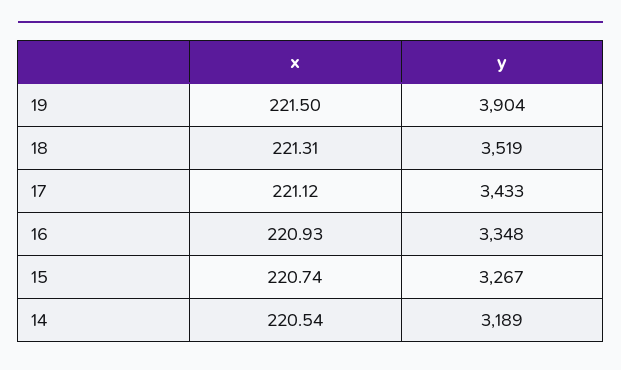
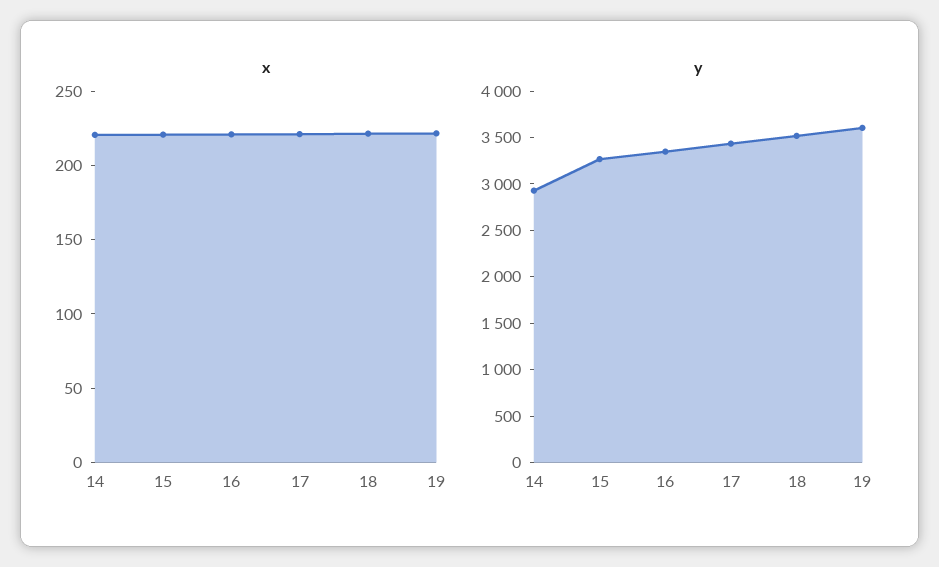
  {
    "x": {
      "19": 221.5,
      "18": 221.31,
      "17": 221.12,
      "16": 220.93,
      "15": 220.74,
      "14": 220.54
    },
    "y": {
-     "19": 3904,
+     "19": 3600,
      "18": 3519,
      "17": 3433,
      "16": 3348,
      "15": 3267,
-     "14": 3189
+     "14": 2900
    }
  }

